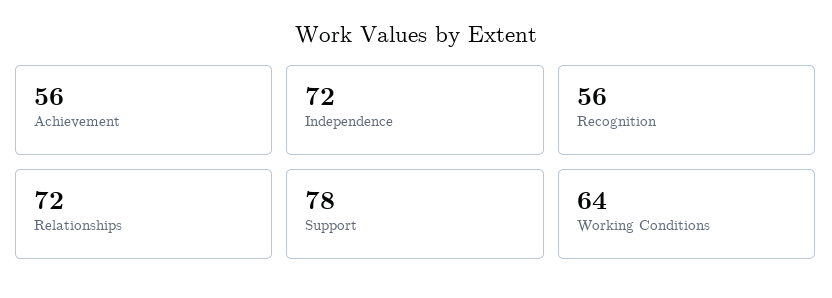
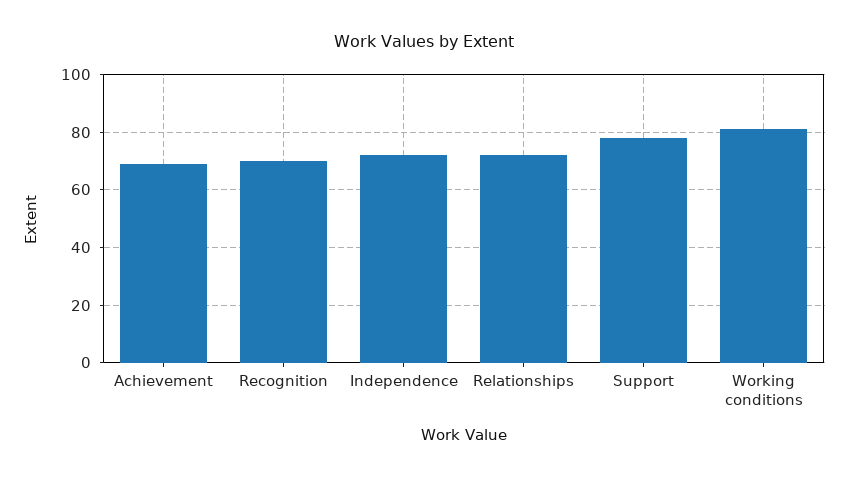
  {
-   "Achievement": 56,
+   "Achievement": 70,
    "Independence": 72,
-   "Recognition": 56,
+   "Recognition": 70,
    "Relationships": 72,
    "Support": 78,
-   "Working Conditions": 64
+   "Working Conditions": 80
  }

